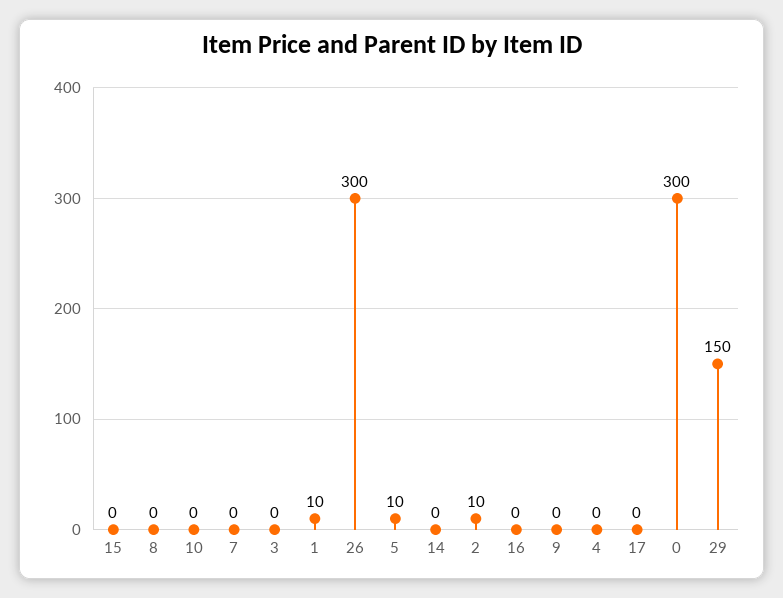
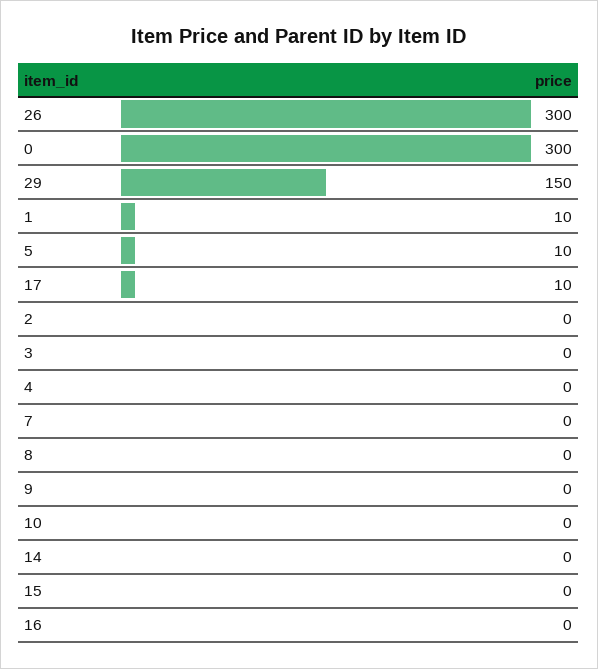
  {
    "15": 0,
    "8": 0,
    "10": 0,
    "7": 0,
    "3": 0,
    "1": 10,
    "26": 300,
    "5": 10,
    "14": 0,
-   "2": 10,
+   "2": 0,
    "16": 0,
    "9": 0,
    "4": 0,
-   "17": 0,
+   "17": 10,
    "0": 300,
    "29": 150
  }

